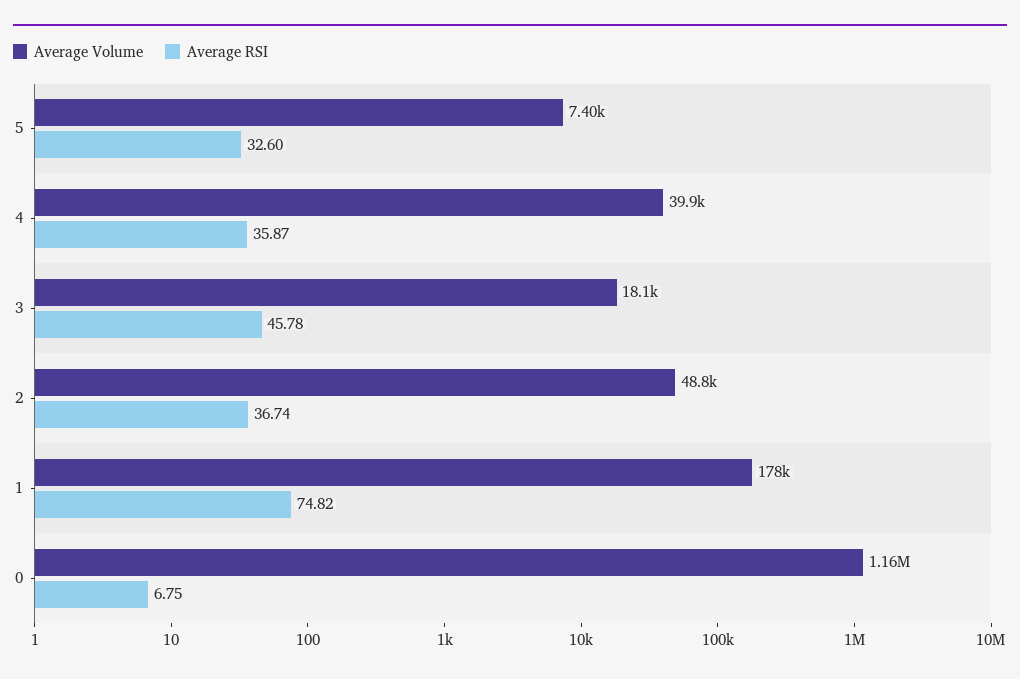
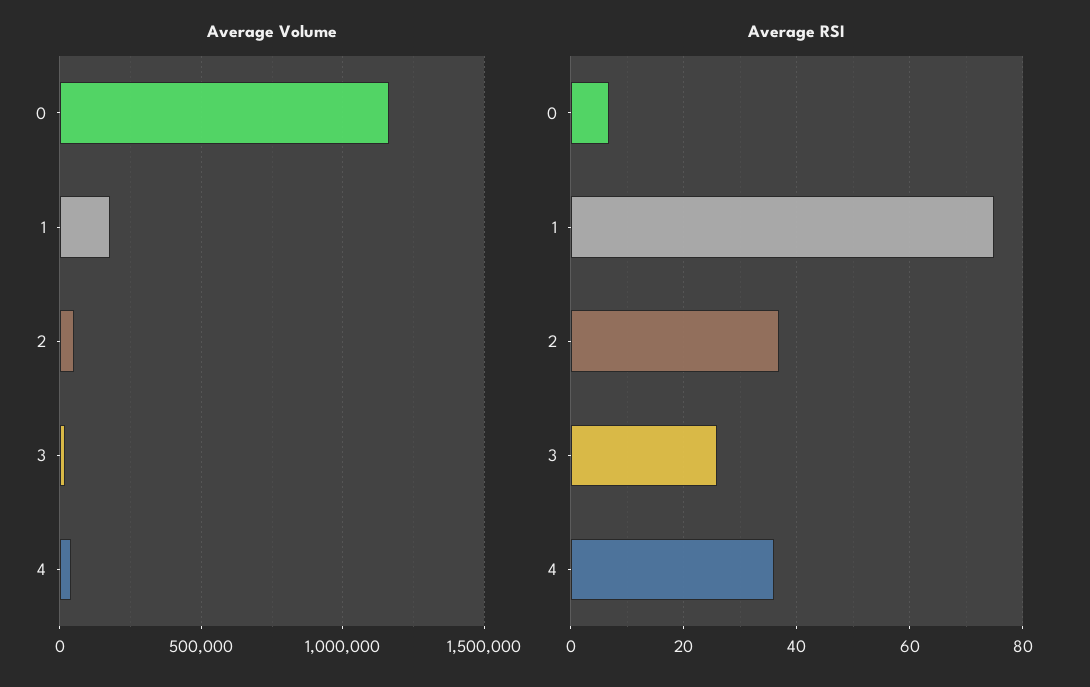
  {
    "Average Volume": {
-     "5": 7400,
      "4": 39900,
      "3": 18100,
      "2": 48800,
      "1": 178000,
      "0": 1160000
    },
    "Average RSI": {
-     "5": 32.6,
      "4": 35.87,
-     "3": 45.78,
+     "3": 26,
      "2": 36.74,
      "1": 74.82,
      "0": 6.75
    }
  }

